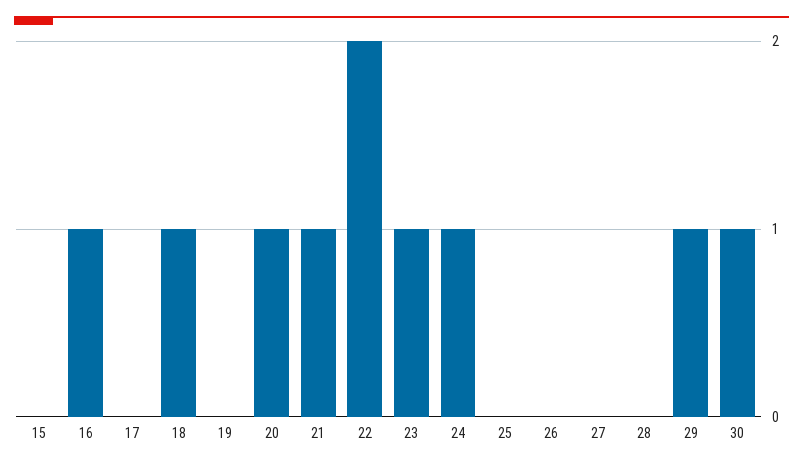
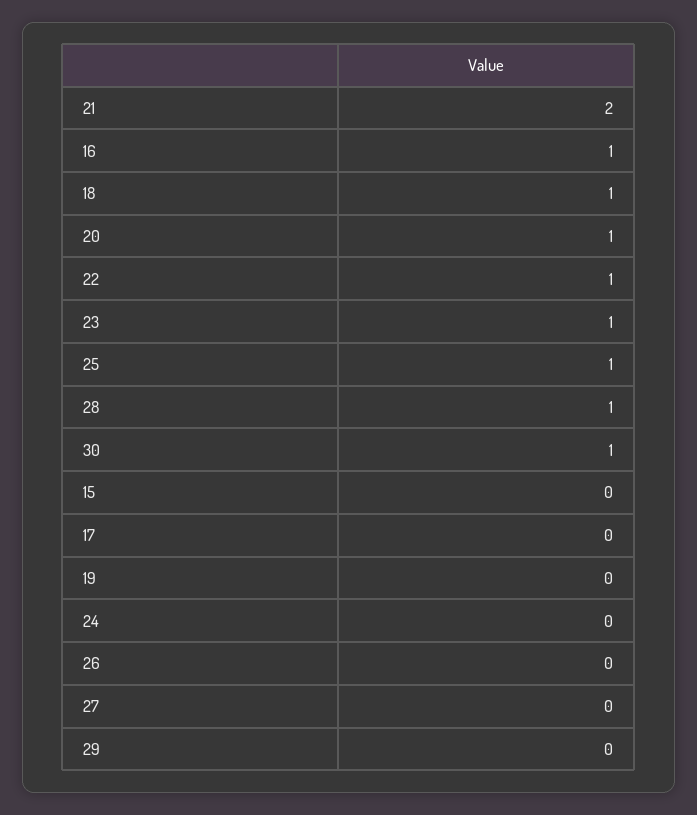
  {
    "15": 0,
    "16": 1,
    "17": 0,
    "18": 1,
    "19": 0,
    "20": 1,
-   "21": 1,
+   "21": 2,
-   "22": 2,
+   "22": 1,
    "23": 1,
-   "24": 1,
+   "24": 0,
-   "25": 0,
+   "25": 1,
    "26": 0,
    "27": 0,
-   "28": 0,
+   "28": 1,
-   "29": 1,
+   "29": 0,
    "30": 1
  }

